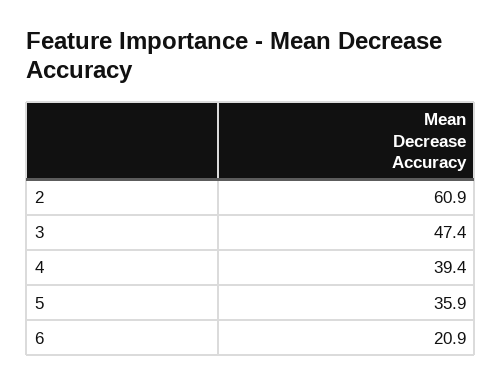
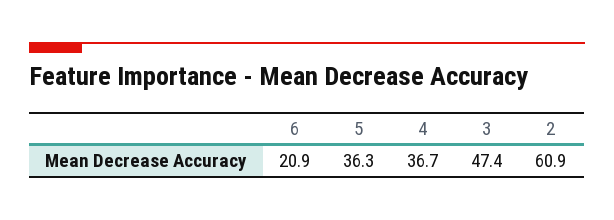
  {
    "2": 60.9,
    "3": 47.4,
-   "4": 39.4,
+   "4": 36.7,
-   "5": 35.9,
+   "5": 36.3,
    "6": 20.9
  }

